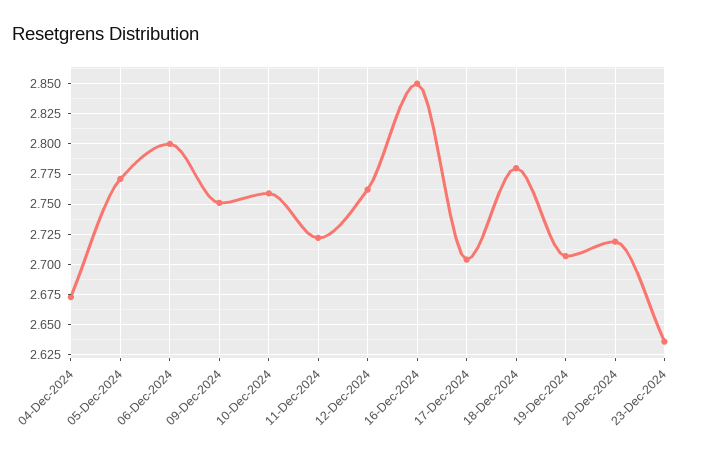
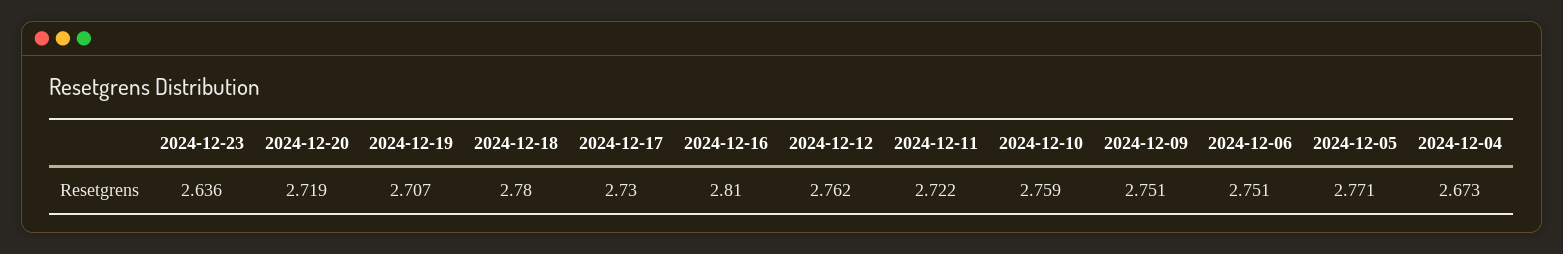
  {
    "04-Dec-2024": 2.673,
    "05-Dec-2024": 2.771,
-   "06-Dec-2024": 2.8,
+   "06-Dec-2024": 2.751,
    "09-Dec-2024": 2.751,
    "10-Dec-2024": 2.759,
    "11-Dec-2024": 2.722,
    "12-Dec-2024": 2.762,
-   "16-Dec-2024": 2.85,
+   "16-Dec-2024": 2.81,
-   "17-Dec-2024": 2.705,
+   "17-Dec-2024": 2.73,
    "18-Dec-2024": 2.78,
    "19-Dec-2024": 2.707,
    "20-Dec-2024": 2.719,
    "23-Dec-2024": 2.636
  }

